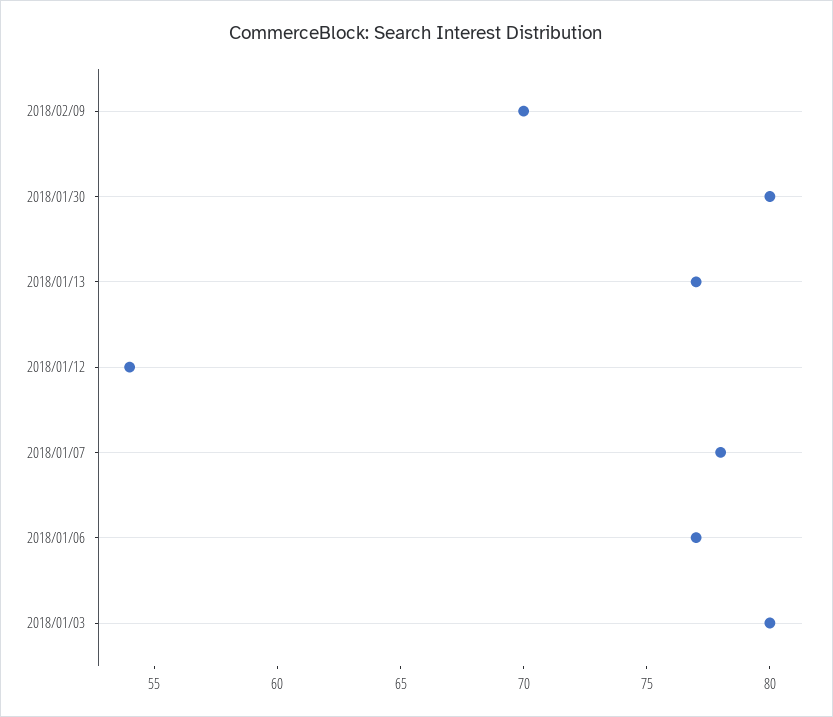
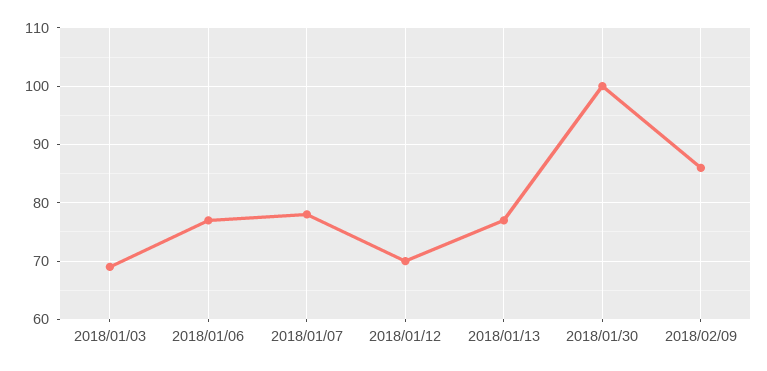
  {
-   "2018/02/09": 70,
+   "2018/02/09": 85,
-   "2018/01/30": 80,
+   "2018/01/30": 100,
    "2018/01/13": 77,
-   "2018/01/12": 54,
+   "2018/01/12": 70,
    "2018/01/07": 78,
    "2018/01/06": 77,
-   "2018/01/03": 80
+   "2018/01/03": 70
  }

